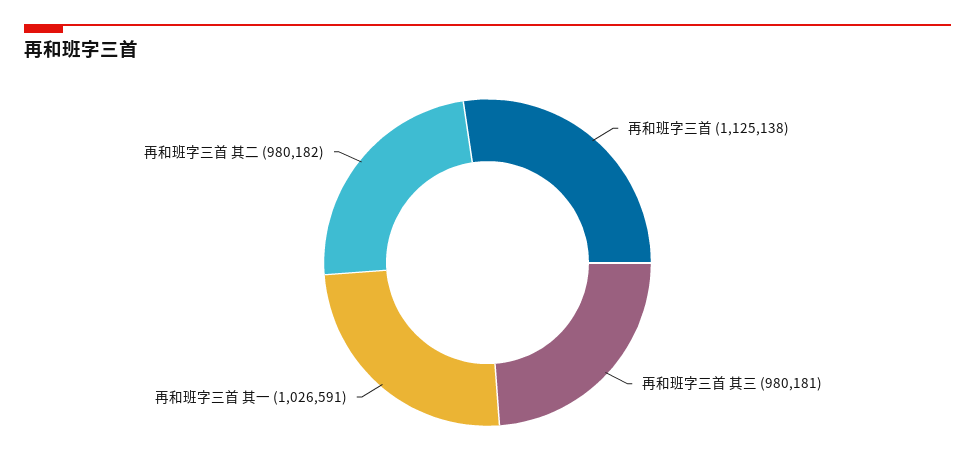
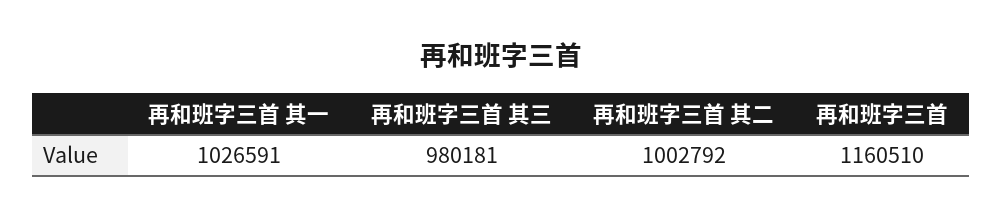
  {
-   "再和班字三首": 1125138,
+   "再和班字三首": 1160510,
    "再和班字三首 其三": 980181,
    "再和班字三首 其一": 1026591,
-   "再和班字三首 其二": 980182
+   "再和班字三首 其二": 1002792
  }

